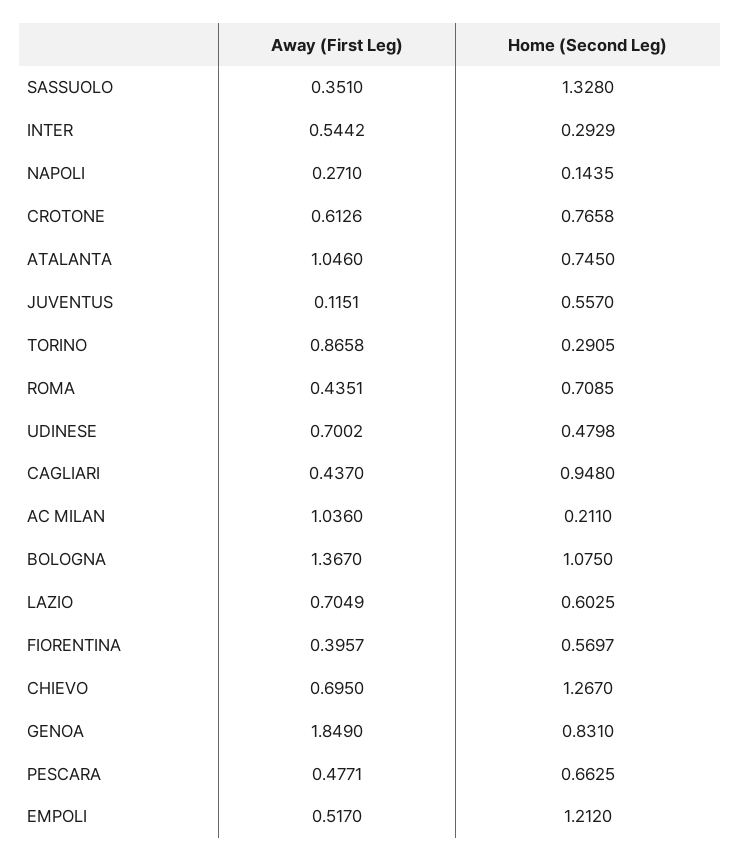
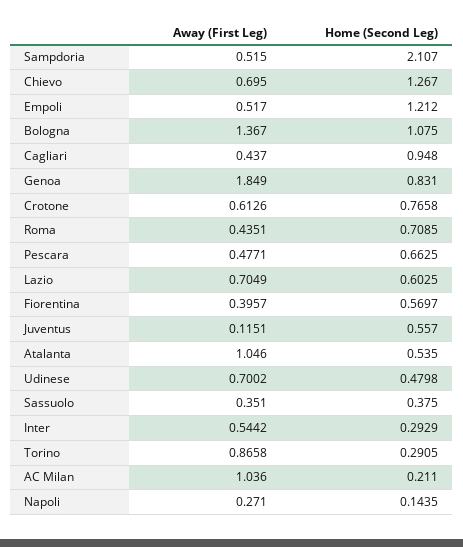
  {
    "Away (First Leg)": {
      "SASSUOLO": 0.351,
      "INTER": 0.5442,
      "NAPOLI": 0.271,
      "CROTONE": 0.6126,
      "ATALANTA": 1.046,
      "JUVENTUS": 0.1151,
      "TORINO": 0.8658,
      "ROMA": 0.4351,
      "UDINESE": 0.7002,
      "CAGLIARI": 0.437,
      "AC MILAN": 1.036,
      "BOLOGNA": 1.367,
      "LAZIO": 0.7049,
      "FIORENTINA": 0.3957,
      "CHIEVO": 0.695,
      "GENOA": 1.849,
      "PESCARA": 0.4771,
-     "EMPOLI": 0.517
+     "EMPOLI": 0.517,
+     "Sampdoria": 0.515
    },
    "Home (Second Leg)": {
-     "SASSUOLO": 1.328,
+     "SASSUOLO": 0.375,
      "INTER": 0.2929,
      "NAPOLI": 0.1435,
      "CROTONE": 0.7658,
-     "ATALANTA": 0.745,
+     "ATALANTA": 0.535,
      "JUVENTUS": 0.557,
      "TORINO": 0.2905,
      "ROMA": 0.7085,
      "UDINESE": 0.4798,
      "CAGLIARI": 0.948,
      "AC MILAN": 0.211,
      "BOLOGNA": 1.075,
      "LAZIO": 0.6025,
      "FIORENTINA": 0.5697,
      "CHIEVO": 1.267,
      "GENOA": 0.831,
      "PESCARA": 0.6625,
-     "EMPOLI": 1.212
+     "EMPOLI": 1.212,
+     "Sampdoria": 2.107
    }
  }

